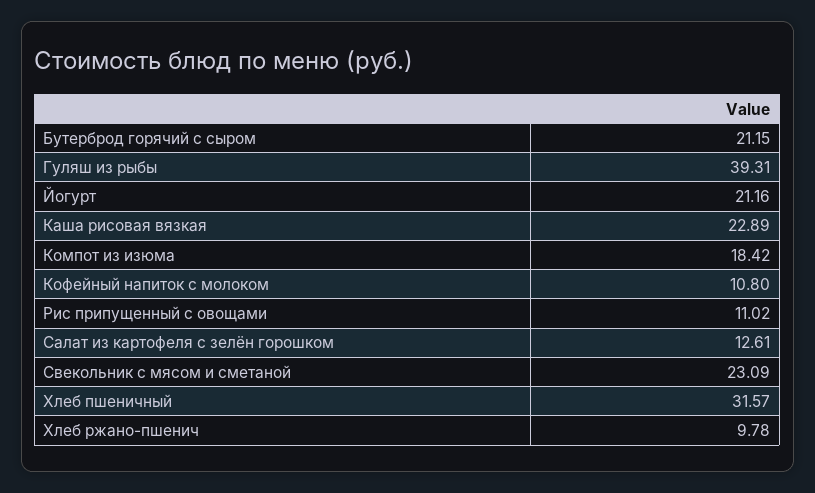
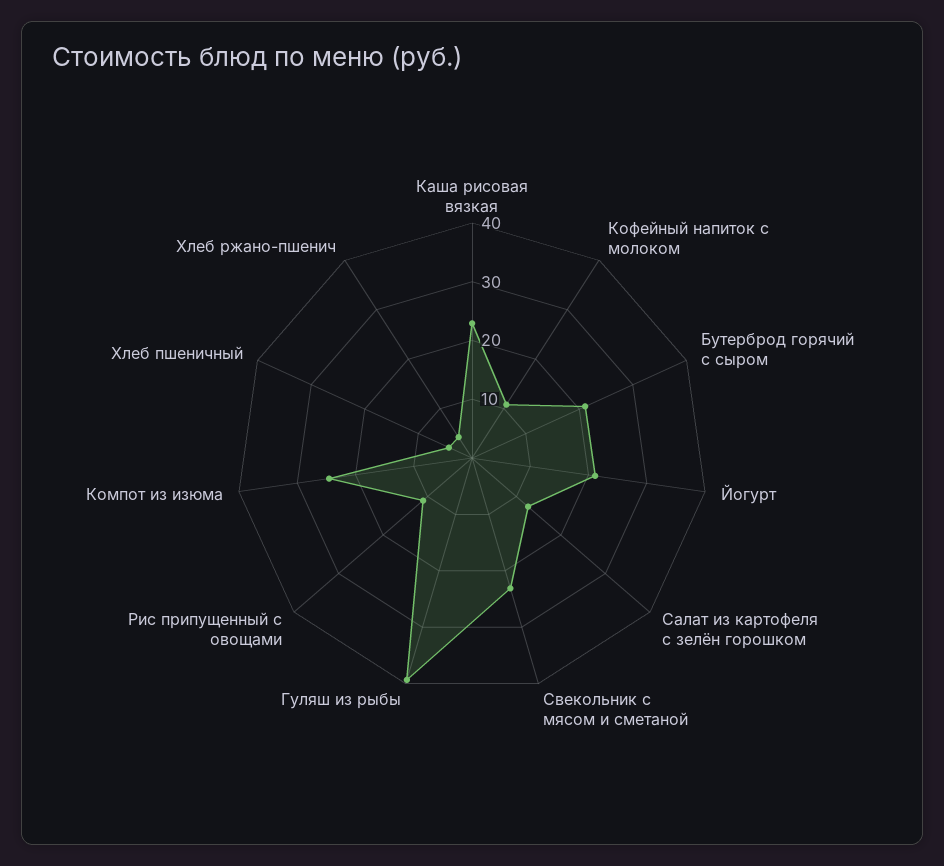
  {
    "Бутерброд горячий с сыром": 21.15,
    "Гуляш из рыбы": 39.31,
    "Йогурт": 21.16,
    "Каша рисовая вязкая": 22.89,
-   "Компот из изюма": 18.42,
+   "Компот из изюма": 24,
    "Кофейный напиток с молоком": 10.8,
    "Рис припущенный с овощами": 11.02,
    "Салат из картофеля с зелён горошком": 12.61,
    "Свекольник с мясом и сметаной": 23.09,
-   "Хлеб пшеничный": 31.57,
+   "Хлеб пшеничный": 4,
-   "Хлеб ржано-пшенич": 9.78
+   "Хлеб ржано-пшенич": 4
  }

